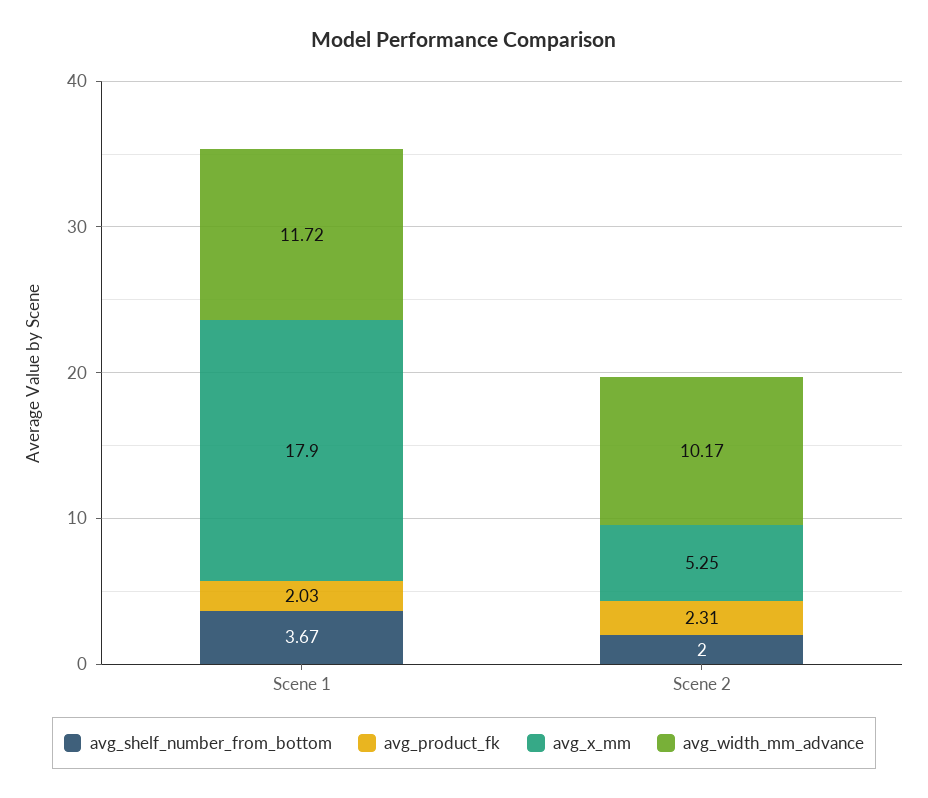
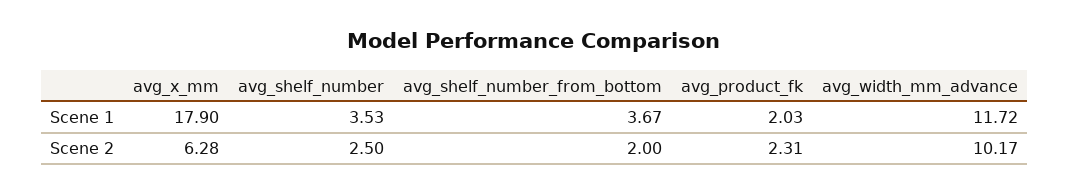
  {
    "avg_shelf_number_from_bottom": {
      "Scene 1": 3.67,
      "Scene 2": 2
    },
    "avg_product_fk": {
      "Scene 1": 2.03,
      "Scene 2": 2.31
    },
    "avg_x_mm": {
      "Scene 1": 17.9,
-     "Scene 2": 5.25
+     "Scene 2": 6.28
    },
    "avg_width_mm_advance": {
      "Scene 1": 11.72,
      "Scene 2": 10.17
-   }
+   },
+   "avg_shelf_number": {
+     "Scene 1": 3.53,
+     "Scene 2": 2.5
+   }
  }

